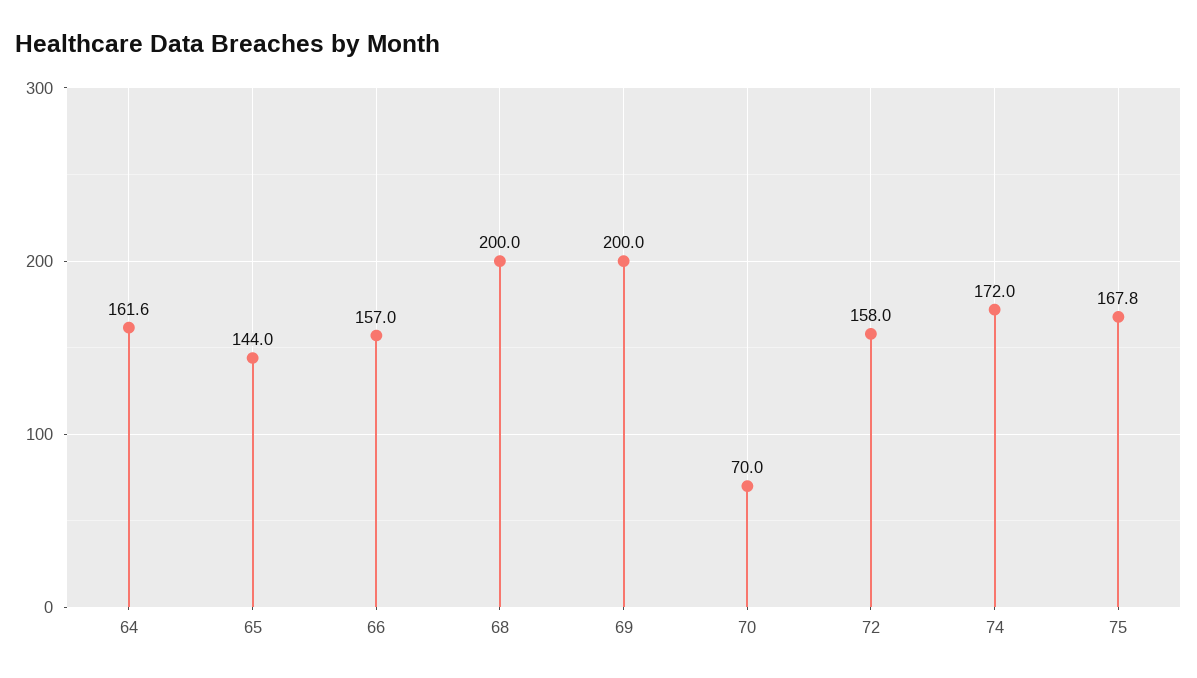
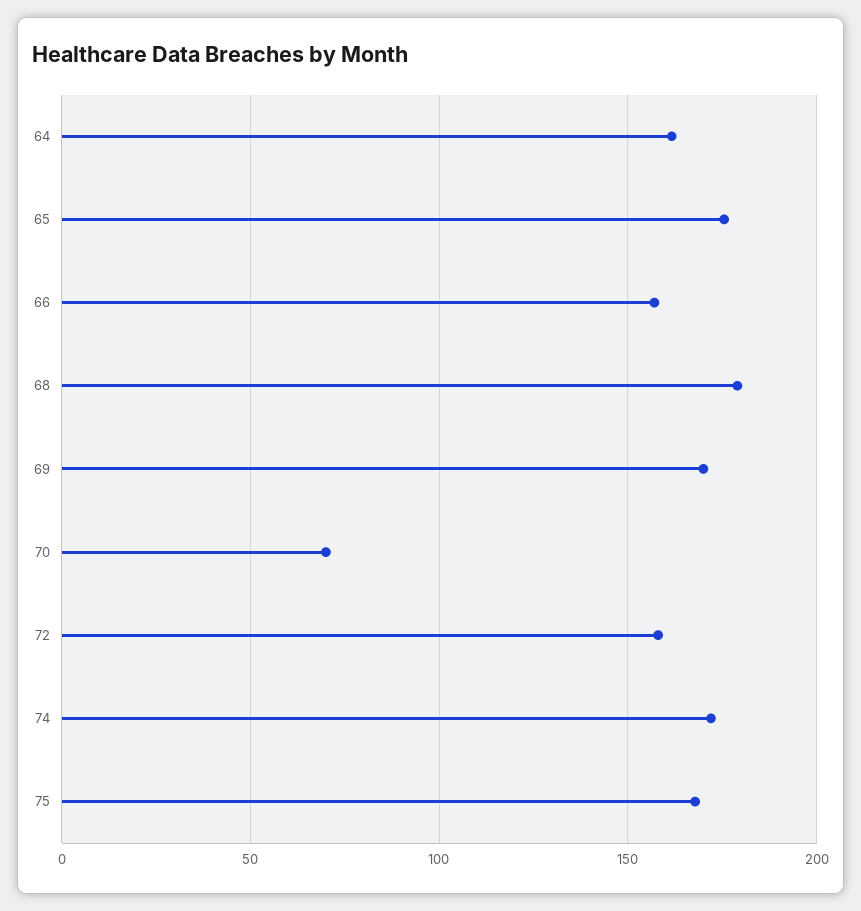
  {
    "64": 161.6,
-   "65": 144,
+   "65": 175,
    "66": 157,
-   "68": 200,
+   "68": 180,
-   "69": 200,
+   "69": 170,
    "70": 70,
    "72": 158,
    "74": 172,
    "75": 167.8
  }

